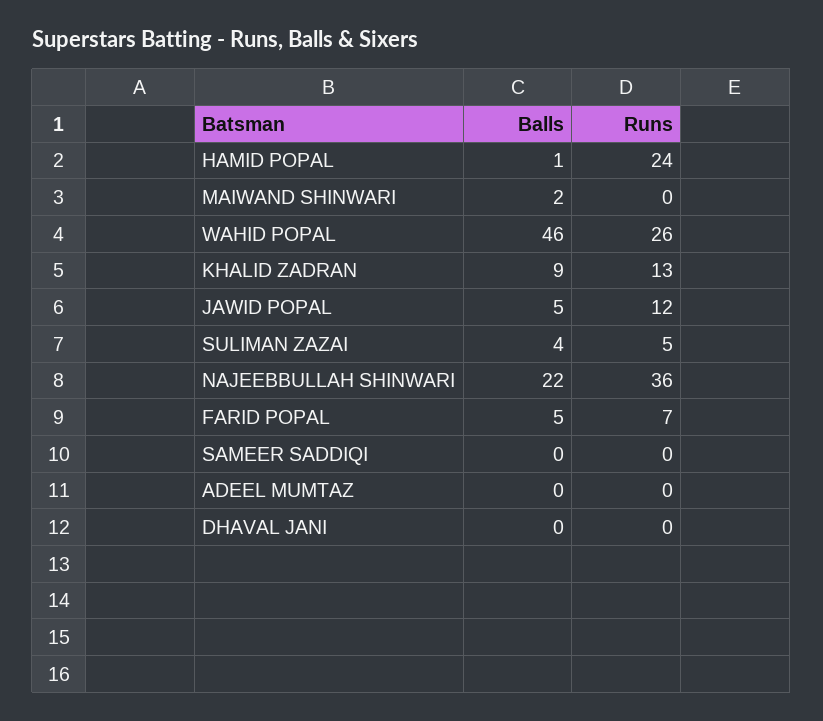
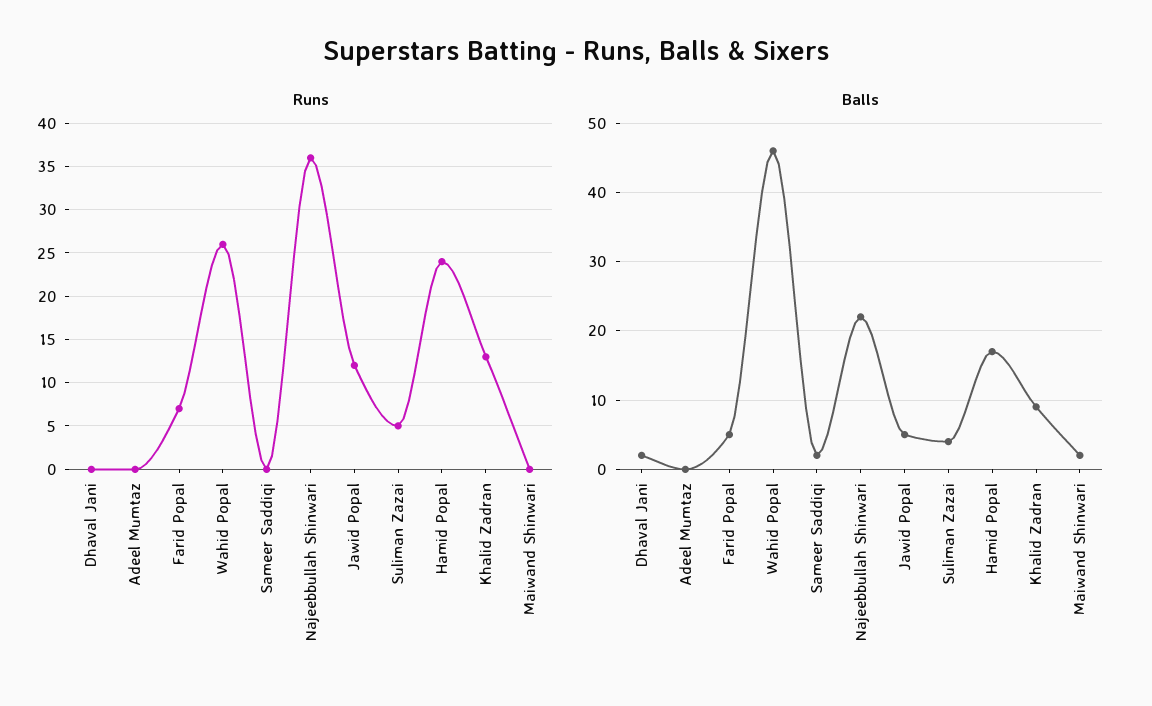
  {
    "Balls": {
-     "HAMID POPAL": 1,
+     "HAMID POPAL": 17,
      "MAIWAND SHINWARI": 2,
      "WAHID POPAL": 46,
      "KHALID ZADRAN": 9,
      "JAWID POPAL": 5,
      "SULIMAN ZAZAI": 4,
      "NAJEEBBULLAH SHINWARI": 22,
      "FARID POPAL": 5,
-     "SAMEER SADDIQI": 0,
+     "SAMEER SADDIQI": 2,
      "ADEEL MUMTAZ": 0,
-     "DHAVAL JANI": 0
+     "DHAVAL JANI": 2
    },
    "Runs": {
      "HAMID POPAL": 24,
      "MAIWAND SHINWARI": 0,
      "WAHID POPAL": 26,
      "KHALID ZADRAN": 13,
      "JAWID POPAL": 12,
      "SULIMAN ZAZAI": 5,
      "NAJEEBBULLAH SHINWARI": 36,
      "FARID POPAL": 7,
      "SAMEER SADDIQI": 0,
      "ADEEL MUMTAZ": 0,
      "DHAVAL JANI": 0
    }
  }

